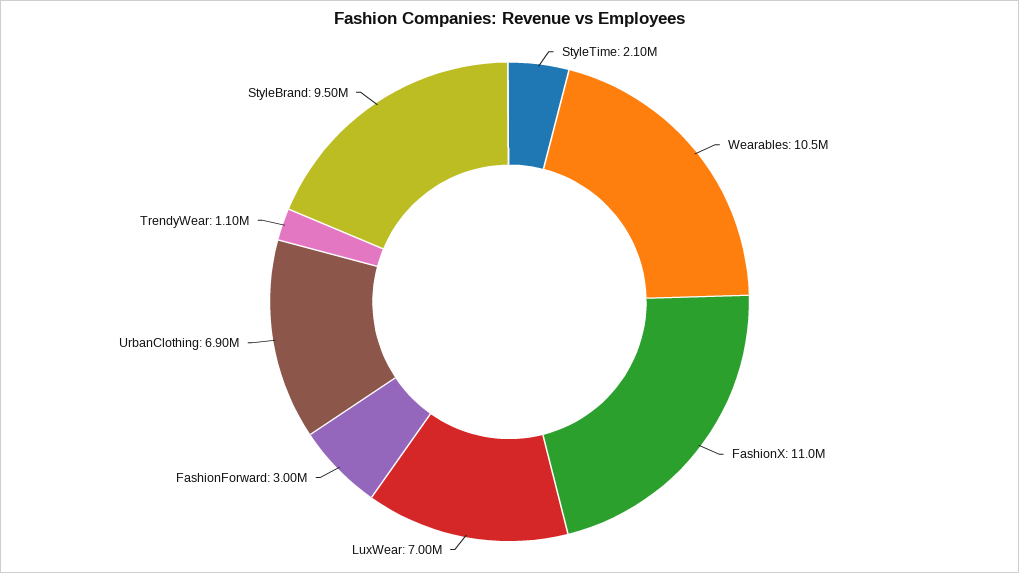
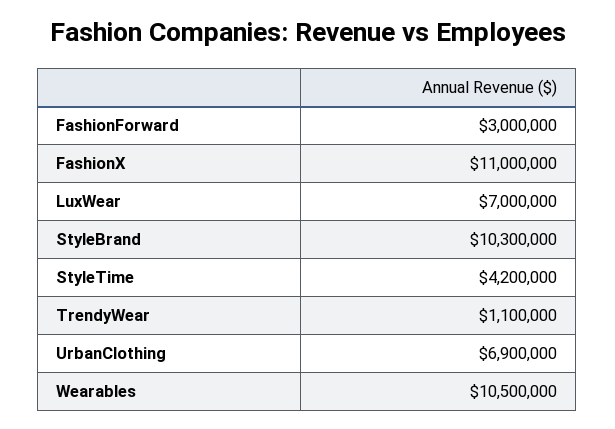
  {
-   "StyleTime": 2100000,
+   "StyleTime": 4200000,
    "Wearables": 10500000,
    "FashionX": 11000000,
    "LuxWear": 7000000,
    "FashionForward": 3000000,
    "UrbanClothing": 6900000,
    "TrendyWear": 1100000,
-   "StyleBrand": 9500000
+   "StyleBrand": 10300000
  }

